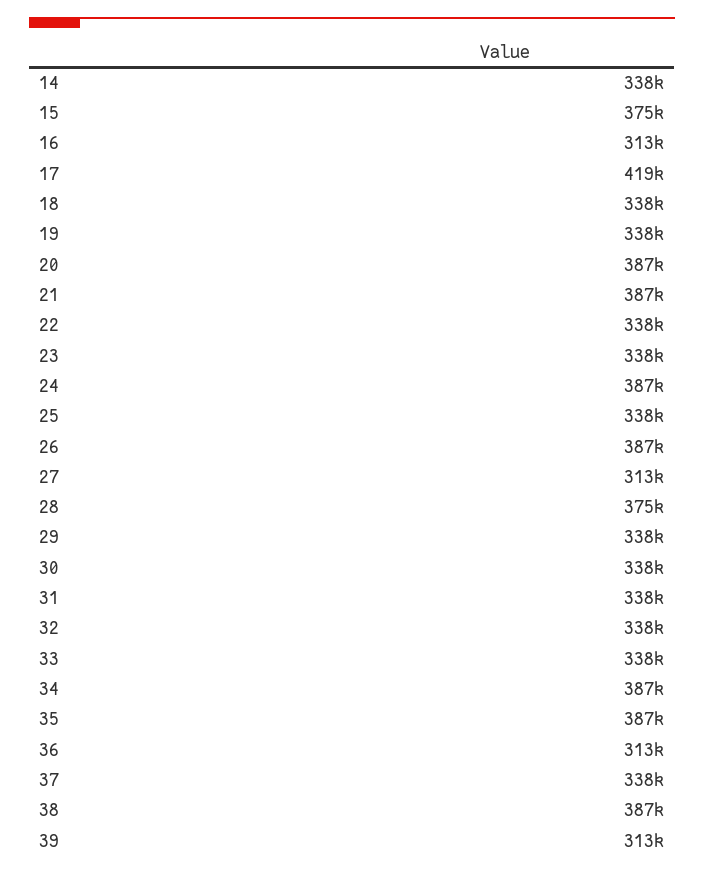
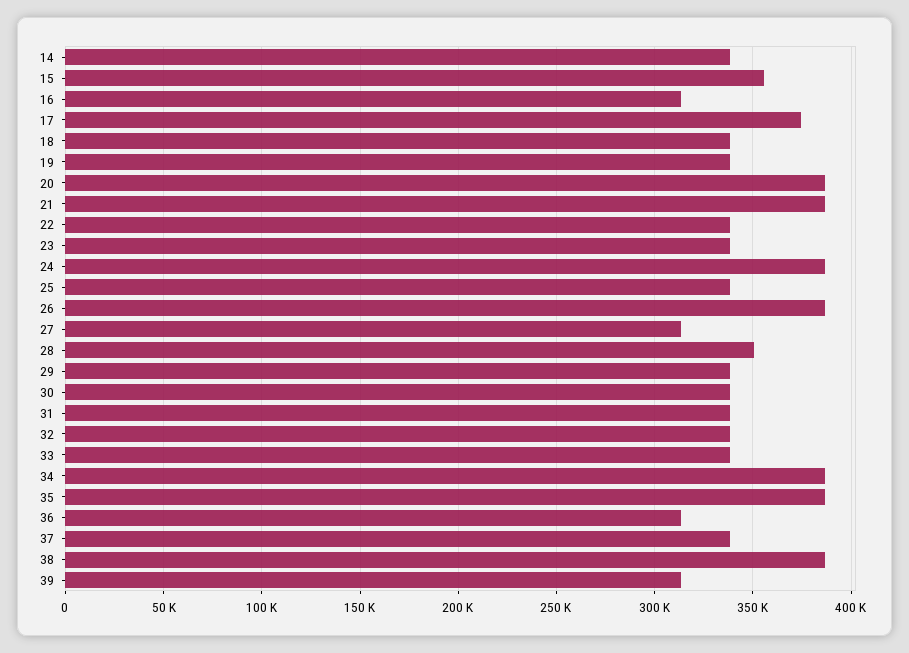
  {
    "14": 338000,
-   "15": 375000,
+   "15": 355000,
    "16": 313000,
-   "17": 419000,
+   "17": 375000,
    "18": 338000,
    "19": 338000,
    "20": 387000,
    "21": 387000,
    "22": 338000,
    "23": 338000,
    "24": 387000,
    "25": 338000,
    "26": 387000,
    "27": 313000,
-   "28": 375000,
+   "28": 350000,
    "29": 338000,
    "30": 338000,
    "31": 338000,
    "32": 338000,
    "33": 338000,
    "34": 387000,
    "35": 387000,
    "36": 313000,
    "37": 338000,
    "38": 387000,
    "39": 313000
  }

